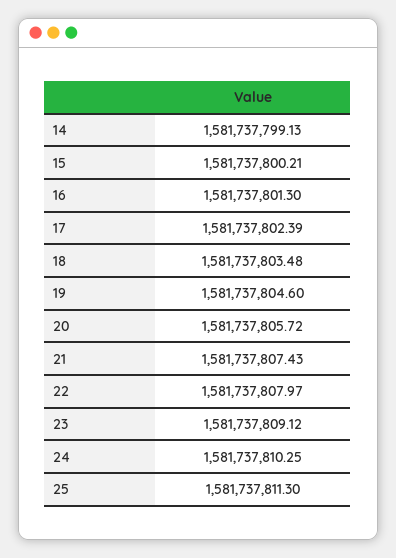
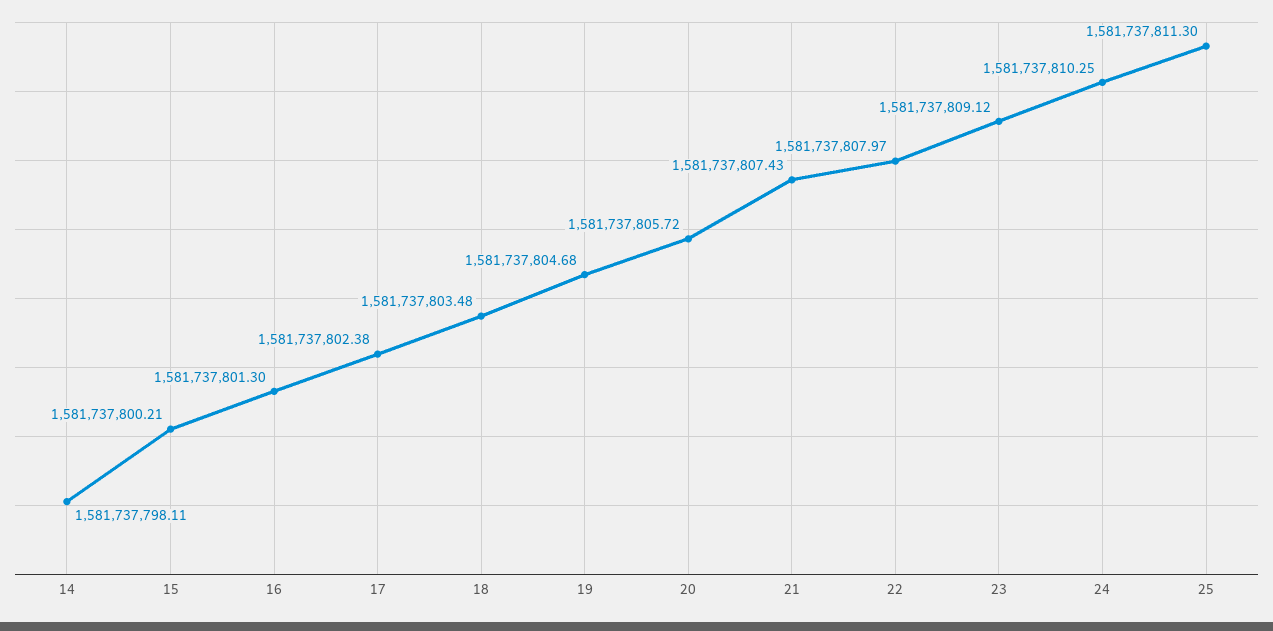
  {
-   "14": 1581737799.13,
+   "14": 1581737798.11,
    "15": 1581737800.21,
    "16": 1581737801.3,
-   "17": 1581737802.39,
+   "17": 1581737802.38,
    "18": 1581737803.48,
-   "19": 1581737804.6,
+   "19": 1581737804.68,
    "20": 1581737805.72,
    "21": 1581737807.43,
    "22": 1581737807.97,
    "23": 1581737809.12,
    "24": 1581737810.25,
    "25": 1581737811.3
  }

